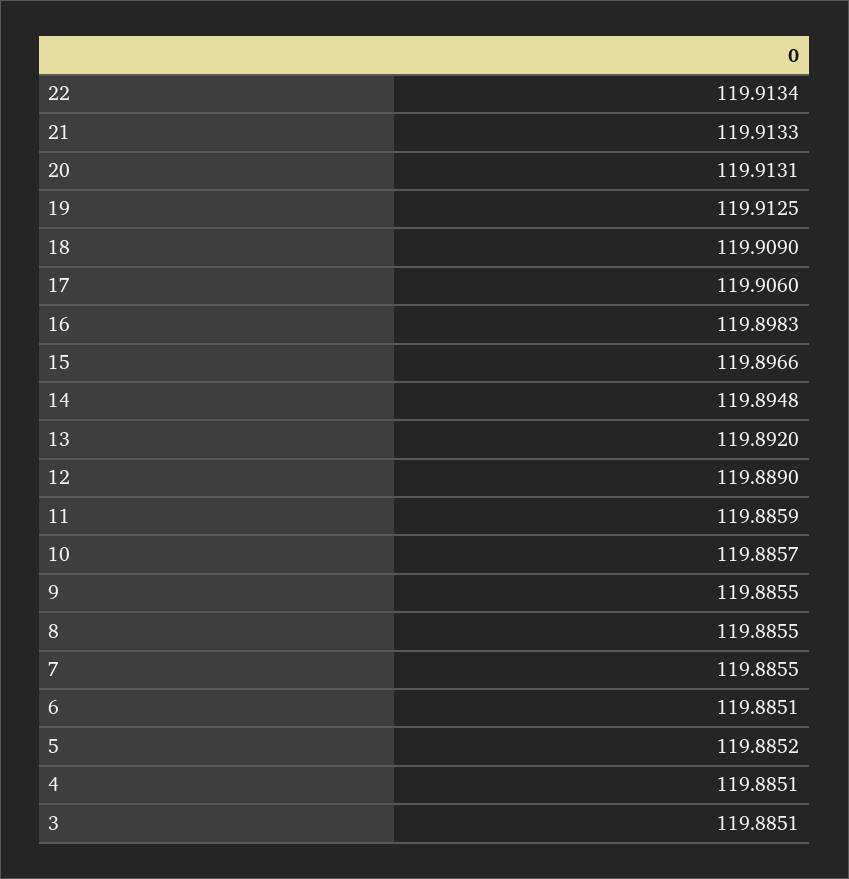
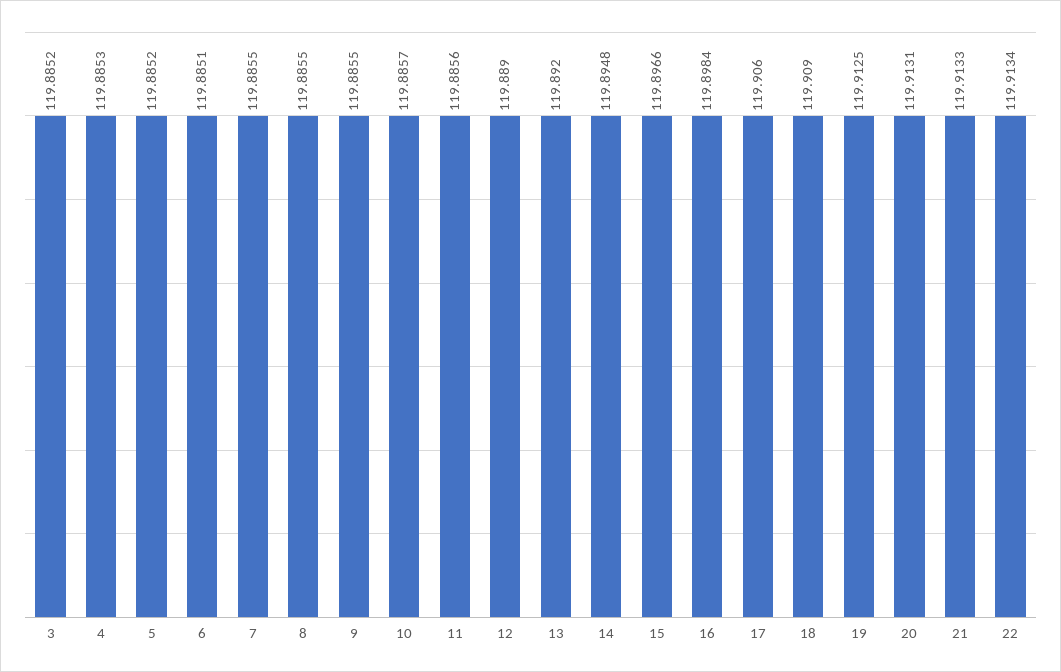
  {
    "22": 119.9134,
    "21": 119.9133,
    "20": 119.9131,
    "19": 119.9125,
    "18": 119.909,
    "17": 119.906,
-   "16": 119.8983,
+   "16": 119.8984,
    "15": 119.8966,
    "14": 119.8948,
    "13": 119.892,
    "12": 119.889,
-   "11": 119.8859,
+   "11": 119.8856,
    "10": 119.8857,
    "9": 119.8855,
    "8": 119.8855,
    "7": 119.8855,
    "6": 119.8851,
    "5": 119.8852,
-   "4": 119.8851,
+   "4": 119.8853,
-   "3": 119.8851
+   "3": 119.8852
  }

